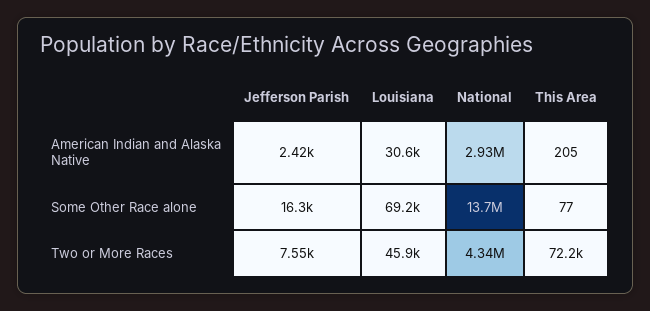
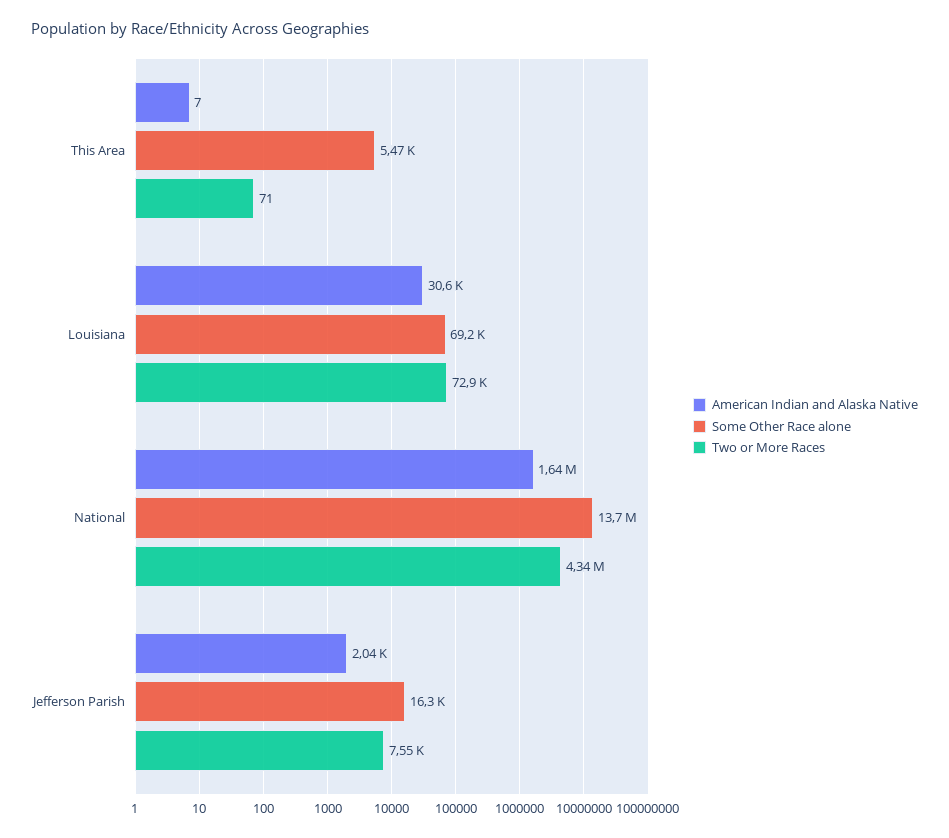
  {
    "American Indian and Alaska Native": {
-     "Jefferson Parish": 2420,
+     "Jefferson Parish": 2040,
      "Louisiana": 30600,
-     "National": 2930000,
+     "National": 1640000,
-     "This Area": 205
+     "This Area": 7
    },
    "Some Other Race alone": {
      "Jefferson Parish": 16300,
      "Louisiana": 69200,
      "National": 13700000,
-     "This Area": 77
+     "This Area": 5470
    },
    "Two or More Races": {
      "Jefferson Parish": 7550,
-     "Louisiana": 45900,
+     "Louisiana": 72900,
      "National": 4340000,
-     "This Area": 72200
+     "This Area": 71
    }
  }

